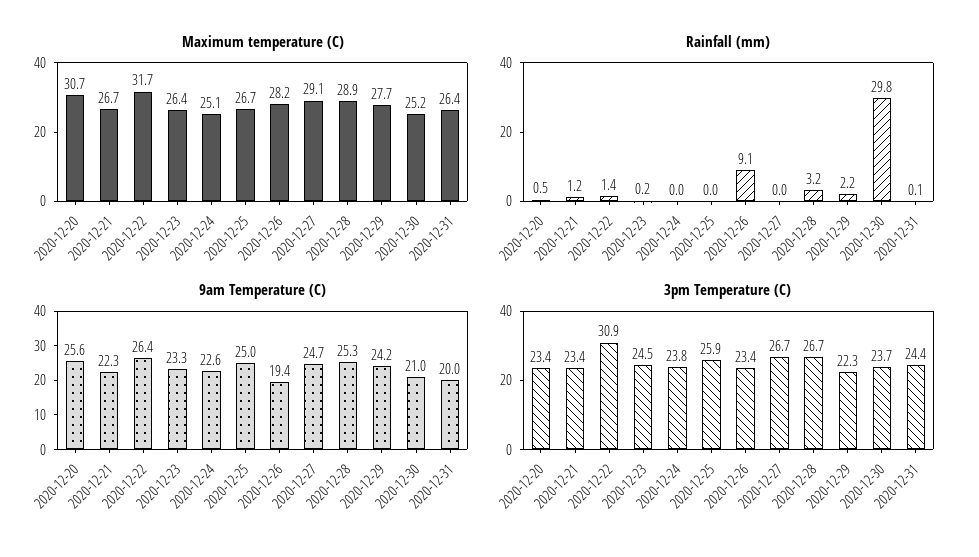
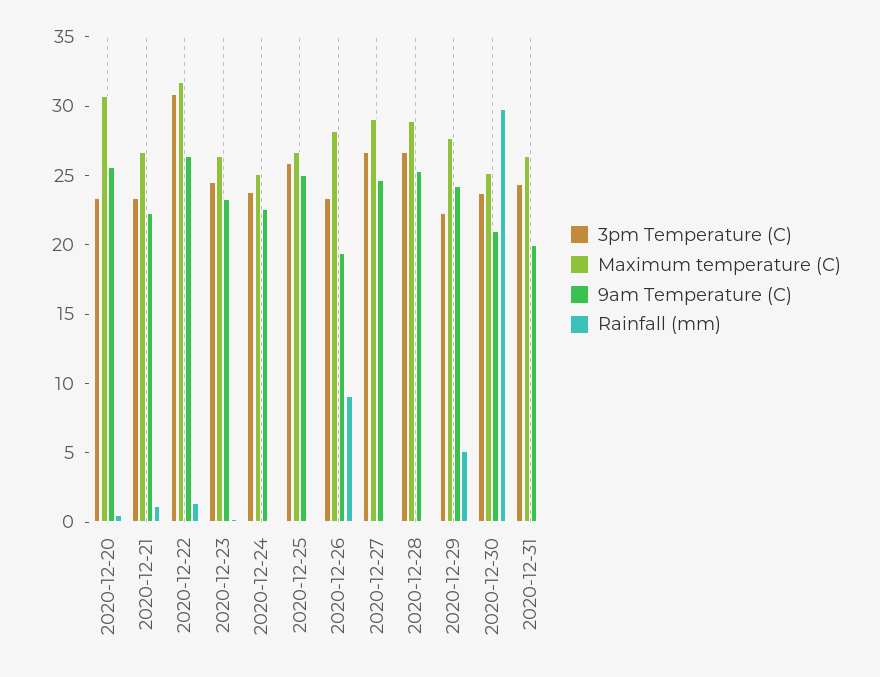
  {
    "Maximum temperature (C)": {
      "2020-12-20": 30.7,
      "2020-12-21": 26.7,
      "2020-12-22": 31.7,
      "2020-12-23": 26.4,
      "2020-12-24": 25.1,
      "2020-12-25": 26.7,
      "2020-12-26": 28.2,
      "2020-12-27": 29.1,
      "2020-12-28": 28.9,
      "2020-12-29": 27.7,
      "2020-12-30": 25.2,
      "2020-12-31": 26.4
    },
    "Rainfall (mm)": {
      "2020-12-20": 0.5,
      "2020-12-21": 1.2,
      "2020-12-22": 1.4,
      "2020-12-23": 0.2,
      "2020-12-24": 0,
      "2020-12-25": 0,
      "2020-12-26": 9.1,
      "2020-12-27": 0,
-     "2020-12-28": 3.2,
+     "2020-12-28": 0,
-     "2020-12-29": 2.2,
+     "2020-12-29": 5,
      "2020-12-30": 29.8,
      "2020-12-31": 0.1
    },
    "9am Temperature (C)": {
      "2020-12-20": 25.6,
      "2020-12-21": 22.3,
      "2020-12-22": 26.4,
      "2020-12-23": 23.3,
      "2020-12-24": 22.6,
      "2020-12-25": 25,
      "2020-12-26": 19.4,
      "2020-12-27": 24.7,
      "2020-12-28": 25.3,
      "2020-12-29": 24.2,
      "2020-12-30": 21,
      "2020-12-31": 20
    },
    "3pm Temperature (C)": {
      "2020-12-20": 23.4,
      "2020-12-21": 23.4,
      "2020-12-22": 30.9,
      "2020-12-23": 24.5,
      "2020-12-24": 23.8,
      "2020-12-25": 25.9,
      "2020-12-26": 23.4,
      "2020-12-27": 26.7,
      "2020-12-28": 26.7,
      "2020-12-29": 22.3,
      "2020-12-30": 23.7,
      "2020-12-31": 24.4
    }
  }

